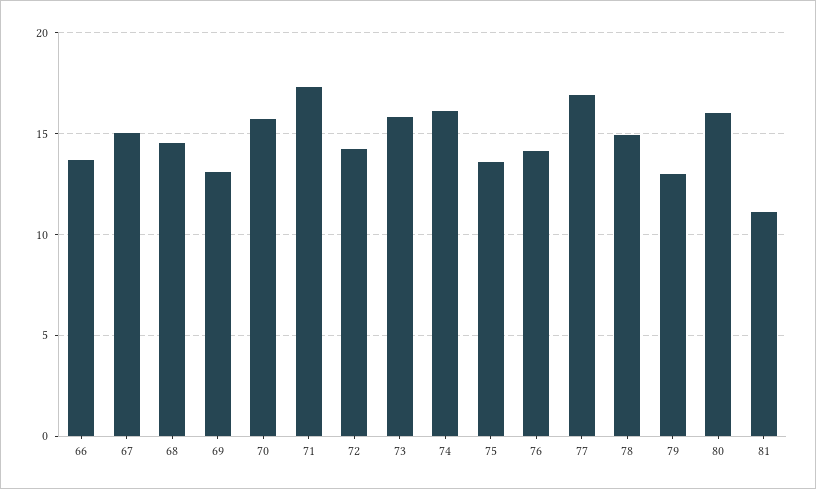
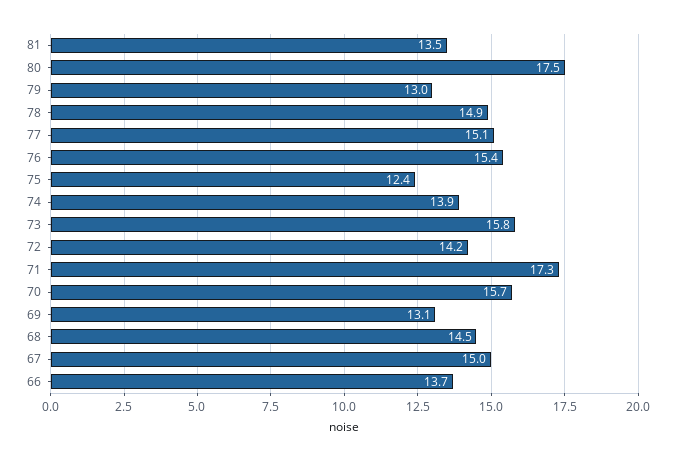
  {
    "66": 13.7,
    "67": 15,
    "68": 14.5,
    "69": 13.1,
    "70": 15.7,
    "71": 17.3,
    "72": 14.2,
    "73": 15.8,
-   "74": 16,
+   "74": 13.9,
-   "75": 13.5,
+   "75": 12.4,
-   "76": 14,
+   "76": 15.4,
-   "77": 17,
+   "77": 15.1,
    "78": 14.9,
    "79": 13,
-   "80": 16,
+   "80": 17.5,
-   "81": 11
+   "81": 13.5
  }

